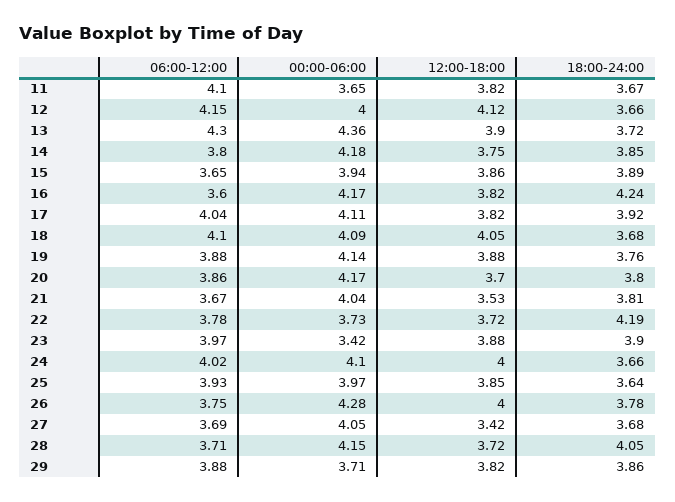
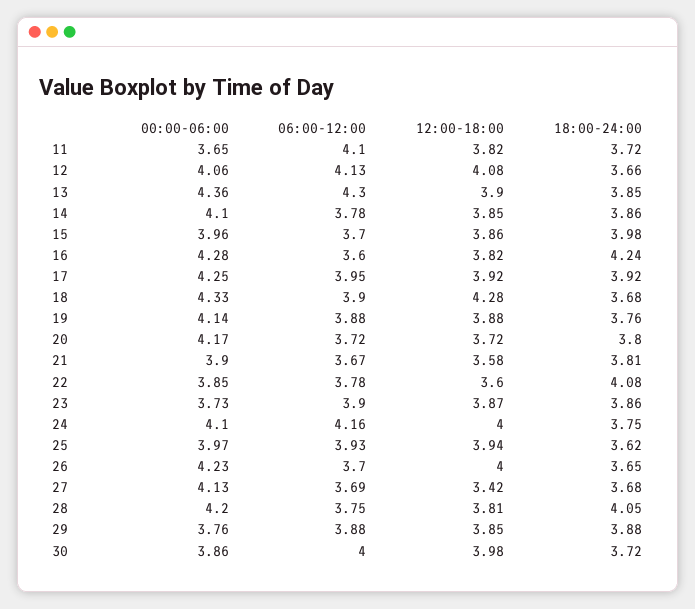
  {
    "06:00-12:00": {
      "11": 4.1,
-     "12": 4.15,
+     "12": 4.13,
      "13": 4.3,
-     "14": 3.8,
+     "14": 3.78,
-     "15": 3.65,
+     "15": 3.7,
      "16": 3.6,
-     "17": 4.04,
+     "17": 3.95,
-     "18": 4.1,
+     "18": 3.9,
      "19": 3.88,
-     "20": 3.86,
+     "20": 3.72,
      "21": 3.67,
      "22": 3.78,
-     "23": 3.97,
+     "23": 3.9,
-     "24": 4.02,
+     "24": 4.16,
      "25": 3.93,
-     "26": 3.75,
+     "26": 3.7,
      "27": 3.69,
-     "28": 3.71,
+     "28": 3.75,
-     "29": 3.88
+     "29": 3.88,
+     "30": 4
    },
    "00:00-06:00": {
      "11": 3.65,
-     "12": 4,
+     "12": 4.06,
      "13": 4.36,
-     "14": 4.18,
+     "14": 4.1,
-     "15": 3.94,
+     "15": 3.96,
-     "16": 4.17,
+     "16": 4.28,
-     "17": 4.11,
+     "17": 4.25,
-     "18": 4.09,
+     "18": 4.33,
      "19": 4.14,
      "20": 4.17,
-     "21": 4.04,
+     "21": 3.9,
-     "22": 3.73,
+     "22": 3.85,
-     "23": 3.42,
+     "23": 3.73,
      "24": 4.1,
      "25": 3.97,
-     "26": 4.28,
+     "26": 4.23,
-     "27": 4.05,
+     "27": 4.13,
-     "28": 4.15,
+     "28": 4.2,
-     "29": 3.71
+     "29": 3.76,
+     "30": 3.86
    },
    "12:00-18:00": {
      "11": 3.82,
-     "12": 4.12,
+     "12": 4.08,
      "13": 3.9,
-     "14": 3.75,
+     "14": 3.85,
      "15": 3.86,
      "16": 3.82,
-     "17": 3.82,
+     "17": 3.92,
-     "18": 4.05,
+     "18": 4.28,
      "19": 3.88,
-     "20": 3.7,
+     "20": 3.72,
-     "21": 3.53,
+     "21": 3.58,
-     "22": 3.72,
+     "22": 3.6,
-     "23": 3.88,
+     "23": 3.87,
      "24": 4,
-     "25": 3.85,
+     "25": 3.94,
      "26": 4,
      "27": 3.42,
-     "28": 3.72,
+     "28": 3.81,
-     "29": 3.82
+     "29": 3.85,
+     "30": 3.98
    },
    "18:00-24:00": {
-     "11": 3.67,
+     "11": 3.72,
      "12": 3.66,
-     "13": 3.72,
+     "13": 3.85,
-     "14": 3.85,
+     "14": 3.86,
-     "15": 3.89,
+     "15": 3.98,
      "16": 4.24,
      "17": 3.92,
      "18": 3.68,
      "19": 3.76,
      "20": 3.8,
      "21": 3.81,
-     "22": 4.19,
+     "22": 4.08,
-     "23": 3.9,
+     "23": 3.86,
-     "24": 3.66,
+     "24": 3.75,
-     "25": 3.64,
+     "25": 3.62,
-     "26": 3.78,
+     "26": 3.65,
      "27": 3.68,
      "28": 4.05,
-     "29": 3.86
+     "29": 3.88,
+     "30": 3.72
    }
  }

